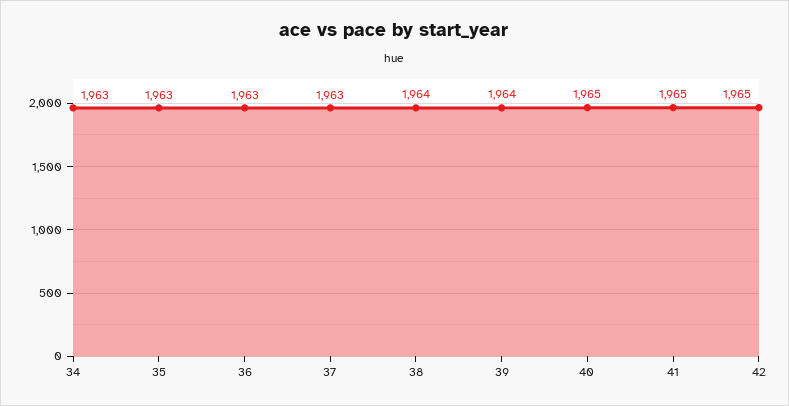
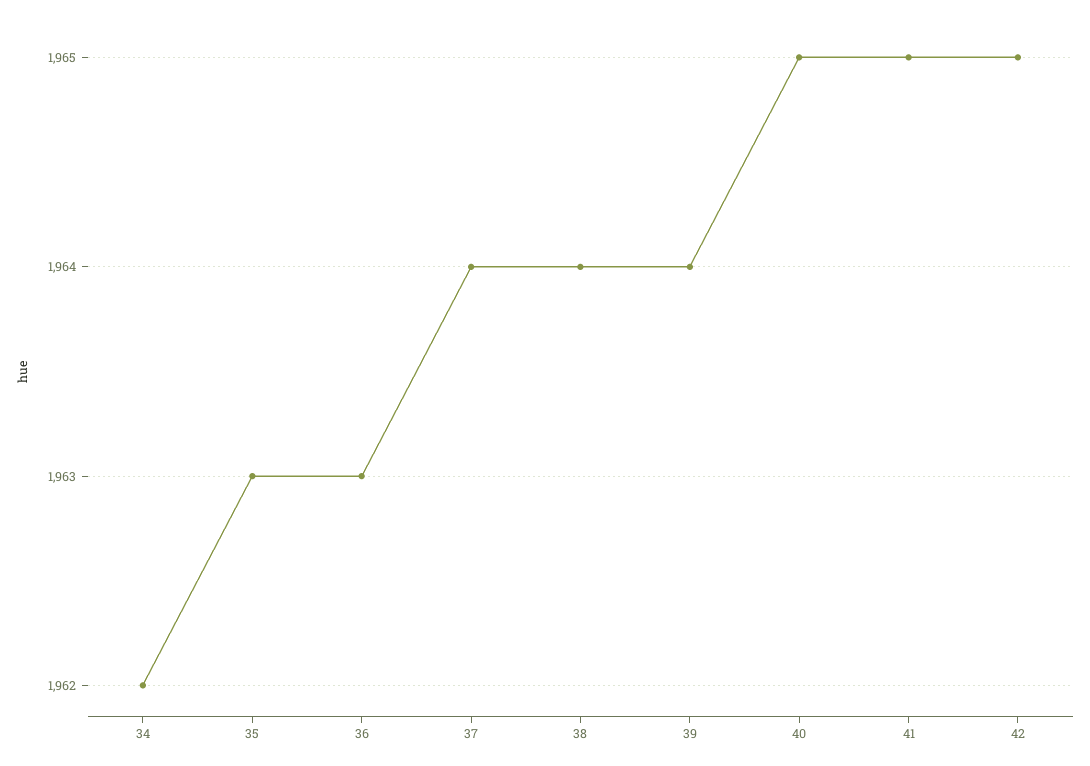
  {
-   "34": 1963,
+   "34": 1962,
    "35": 1963,
    "36": 1963,
-   "37": 1963,
+   "37": 1964,
    "38": 1964,
    "39": 1964,
    "40": 1965,
    "41": 1965,
    "42": 1965
  }

